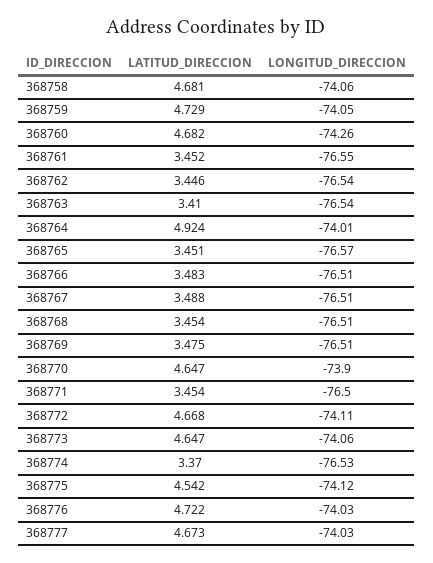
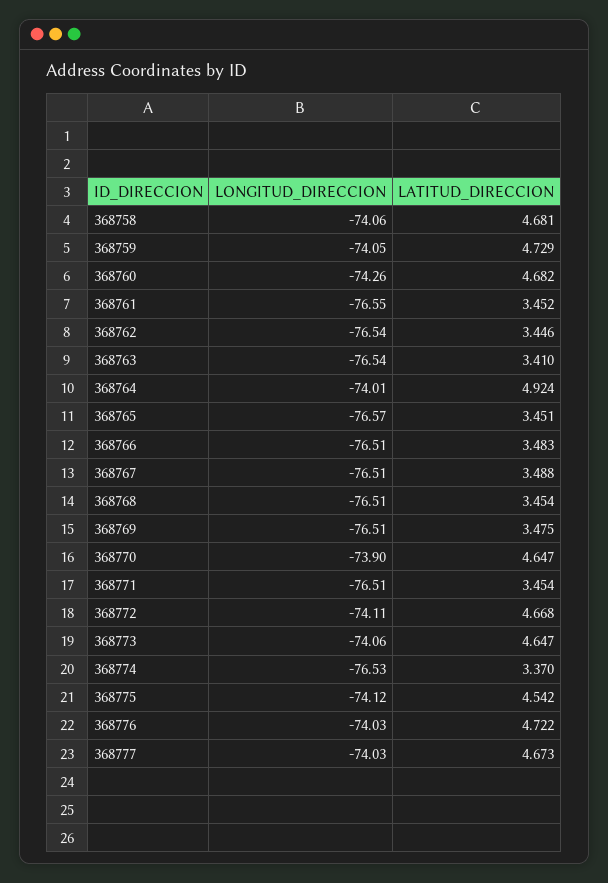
  {
    "LATITUD_DIRECCION": {
      "368758": 4.681,
      "368759": 4.729,
      "368760": 4.682,
      "368761": 3.452,
      "368762": 3.446,
      "368763": 3.41,
      "368764": 4.924,
      "368765": 3.451,
      "368766": 3.483,
      "368767": 3.488,
      "368768": 3.454,
      "368769": 3.475,
      "368770": 4.647,
      "368771": 3.454,
      "368772": 4.668,
      "368773": 4.647,
      "368774": 3.37,
      "368775": 4.542,
      "368776": 4.722,
      "368777": 4.673
    },
    "LONGITUD_DIRECCION": {
      "368758": -74.06,
      "368759": -74.05,
      "368760": -74.26,
      "368761": -76.55,
      "368762": -76.54,
      "368763": -76.54,
      "368764": -74.01,
      "368765": -76.57,
      "368766": -76.51,
      "368767": -76.51,
      "368768": -76.51,
      "368769": -76.51,
      "368770": -73.9,
-     "368771": -76.5,
+     "368771": -76.51,
      "368772": -74.11,
      "368773": -74.06,
      "368774": -76.53,
      "368775": -74.12,
      "368776": -74.03,
      "368777": -74.03
    }
  }

